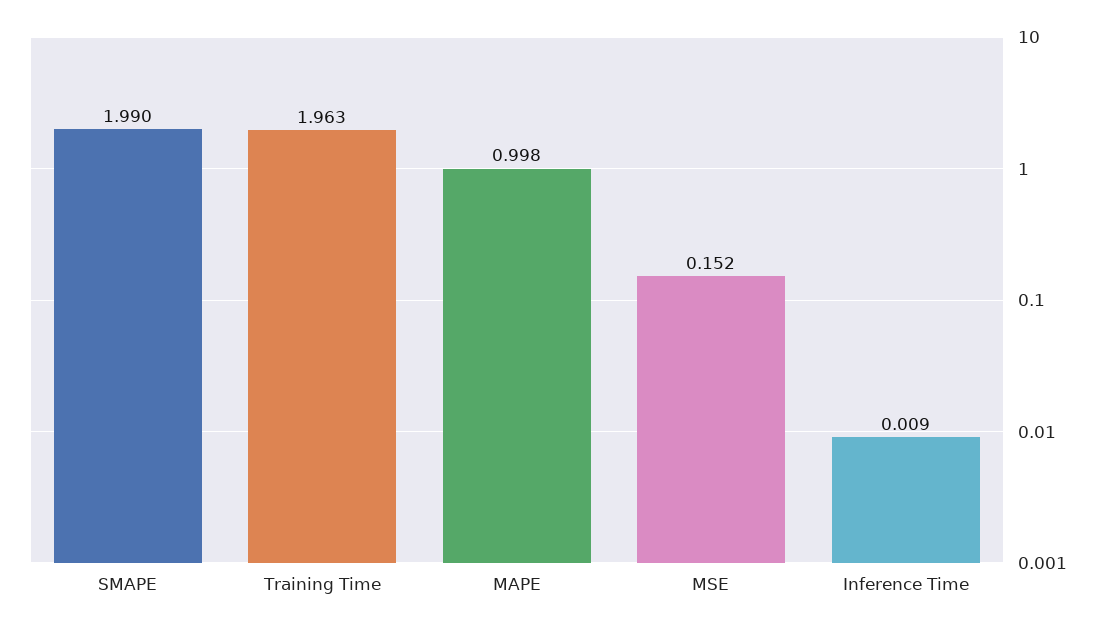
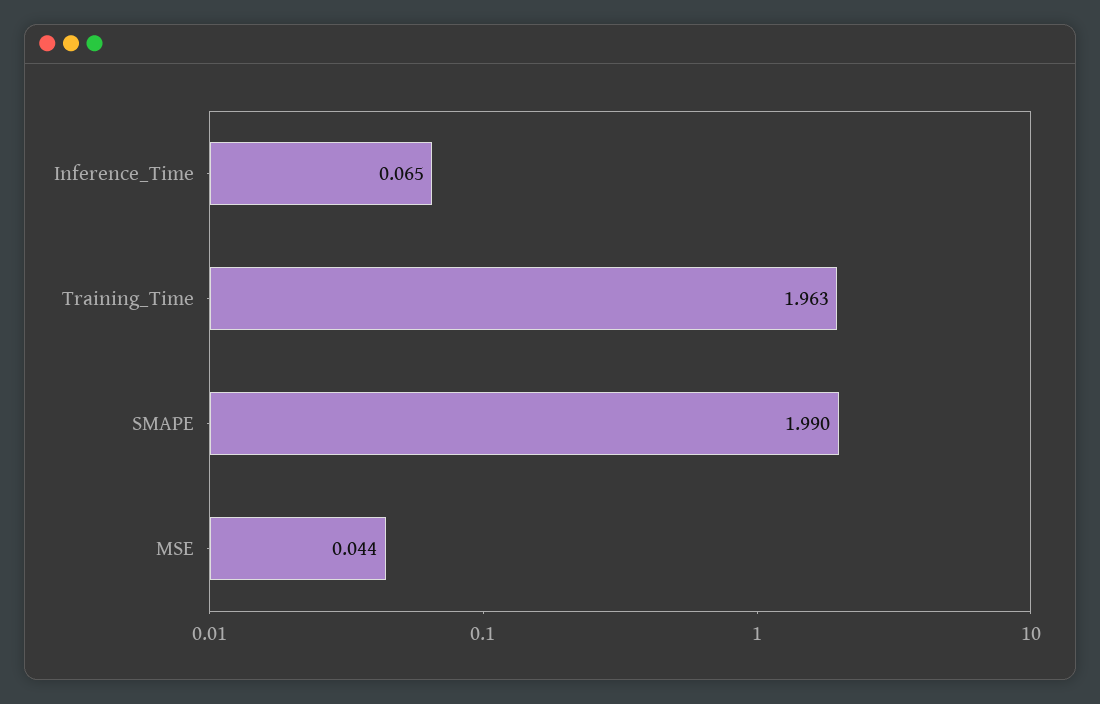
  {
    "SMAPE": 1.99,
    "Training Time": 1.963,
-   "MAPE": 0.998,
-   "MSE": 0.152,
+   "MSE": 0.044,
-   "Inference Time": 0.009
+   "Inference Time": 0.065
  }

